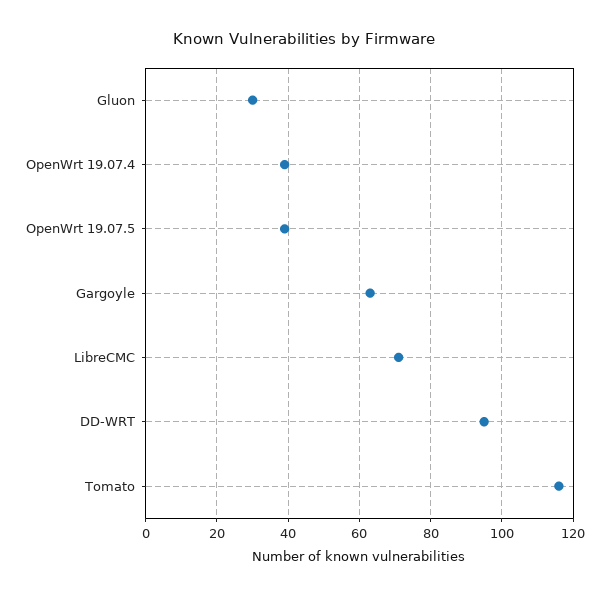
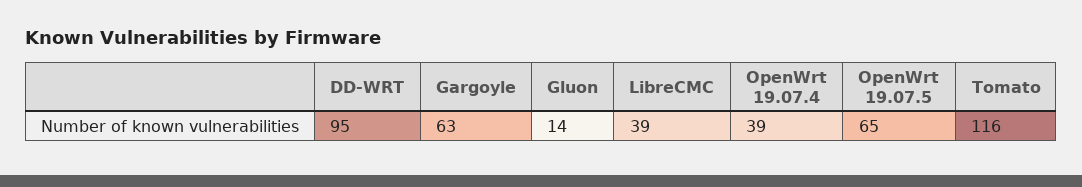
  {
-   "Gluon": 30,
+   "Gluon": 14,
    "OpenWrt 19.07.4": 39,
-   "OpenWrt 19.07.5": 40,
+   "OpenWrt 19.07.5": 65,
    "Gargoyle": 63,
-   "LibreCMC": 70,
+   "LibreCMC": 39,
    "DD-WRT": 95,
    "Tomato": 116
  }

